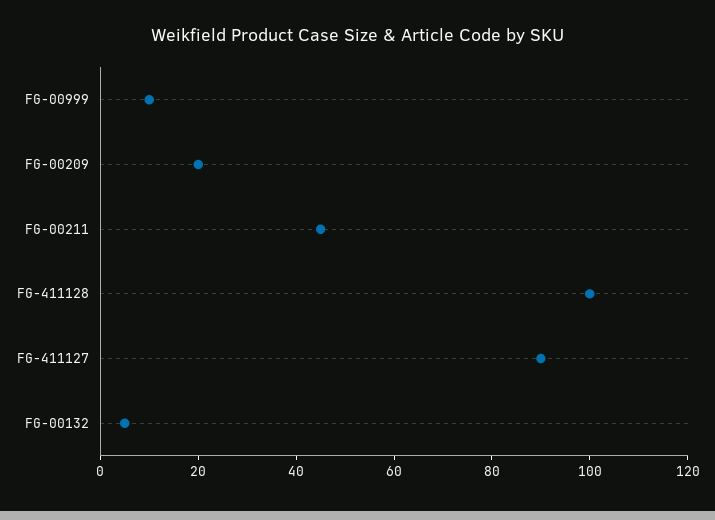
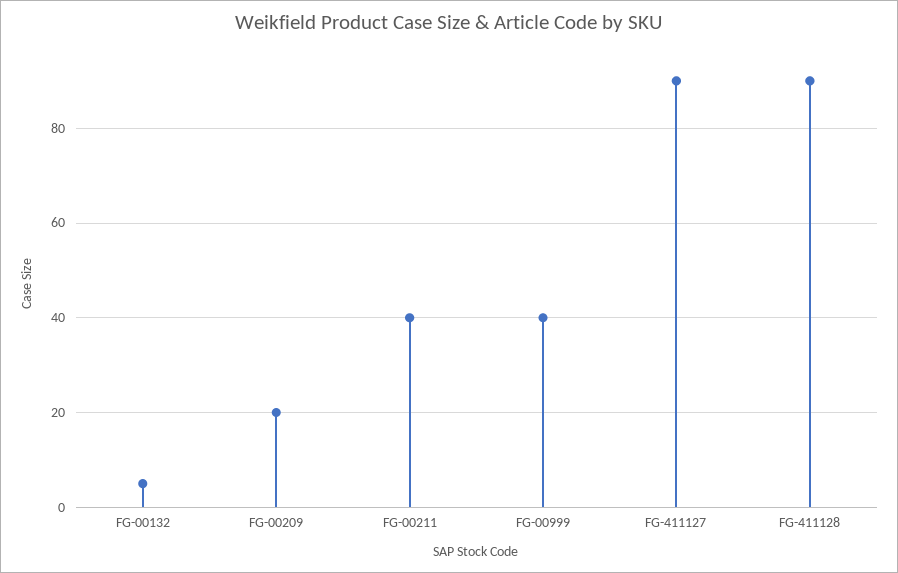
  {
-   "FG-00999": 10,
+   "FG-00999": 40,
    "FG-00209": 20,
-   "FG-00211": 45,
+   "FG-00211": 40,
-   "FG-411128": 100,
+   "FG-411128": 90,
    "FG-411127": 90,
    "FG-00132": 5
  }

